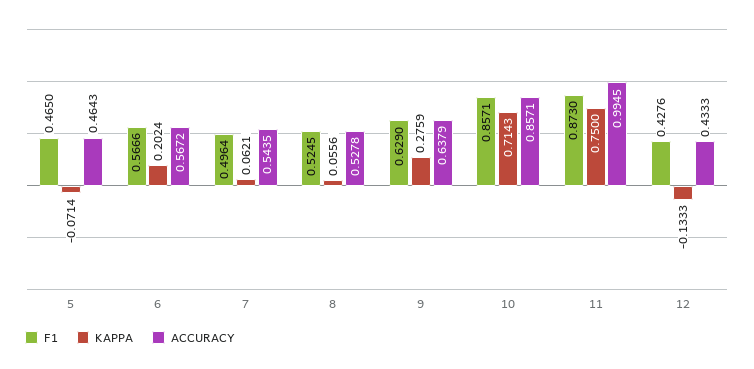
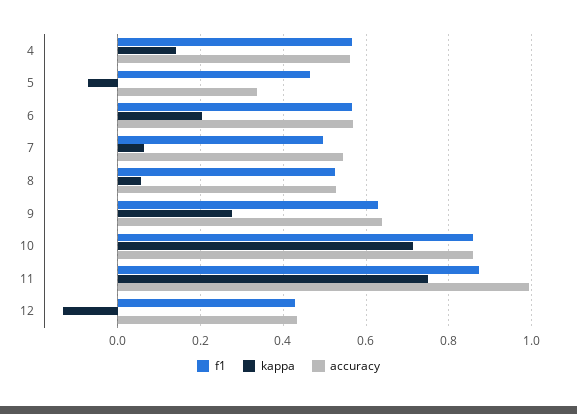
  {
    "F1": {
      "5": 0.465,
      "6": 0.5666,
      "7": 0.4964,
      "8": 0.5245,
      "9": 0.629,
      "10": 0.8571,
      "11": 0.873,
-     "12": 0.4276
+     "12": 0.4276,
+     "4": 0.56
    },
    "KAPPA": {
      "5": -0.0714,
      "6": 0.2024,
      "7": 0.0621,
      "8": 0.0556,
      "9": 0.2759,
      "10": 0.7143,
      "11": 0.75,
-     "12": -0.1333
+     "12": -0.1333,
+     "4": 0.14
    },
    "ACCURACY": {
-     "5": 0.4643,
+     "5": 0.34,
      "6": 0.5672,
      "7": 0.5435,
      "8": 0.5278,
      "9": 0.6379,
      "10": 0.8571,
      "11": 0.9945,
-     "12": 0.4333
+     "12": 0.4333,
+     "4": 0.56
    }
  }

